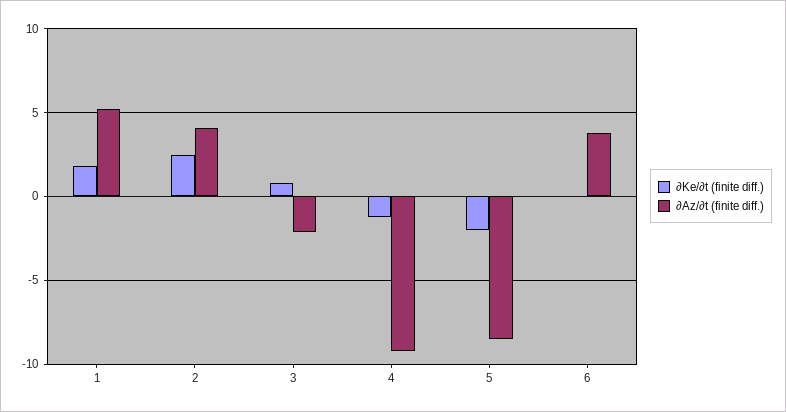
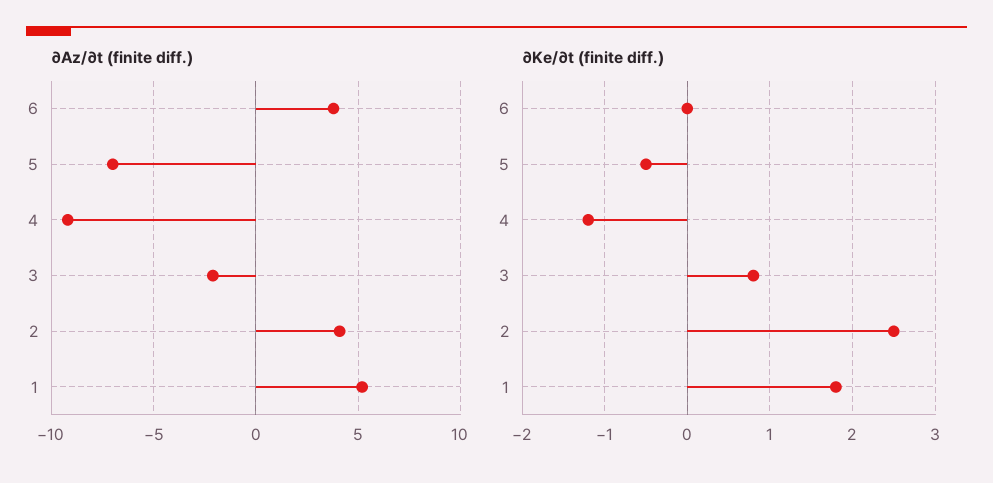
  {
    "∂Ke/∂t (finite diff.)": {
      "1": 1.8,
      "2": 2.5,
      "3": 0.8,
      "4": -1.2,
-     "5": -2,
+     "5": -0.5,
      "6": 0
    },
    "∂Az/∂t (finite diff.)": {
      "1": 5,
      "2": 4,
      "3": -2,
      "4": -9,
-     "5": -8.5,
+     "5": -7,
      "6": 4
    }
  }

